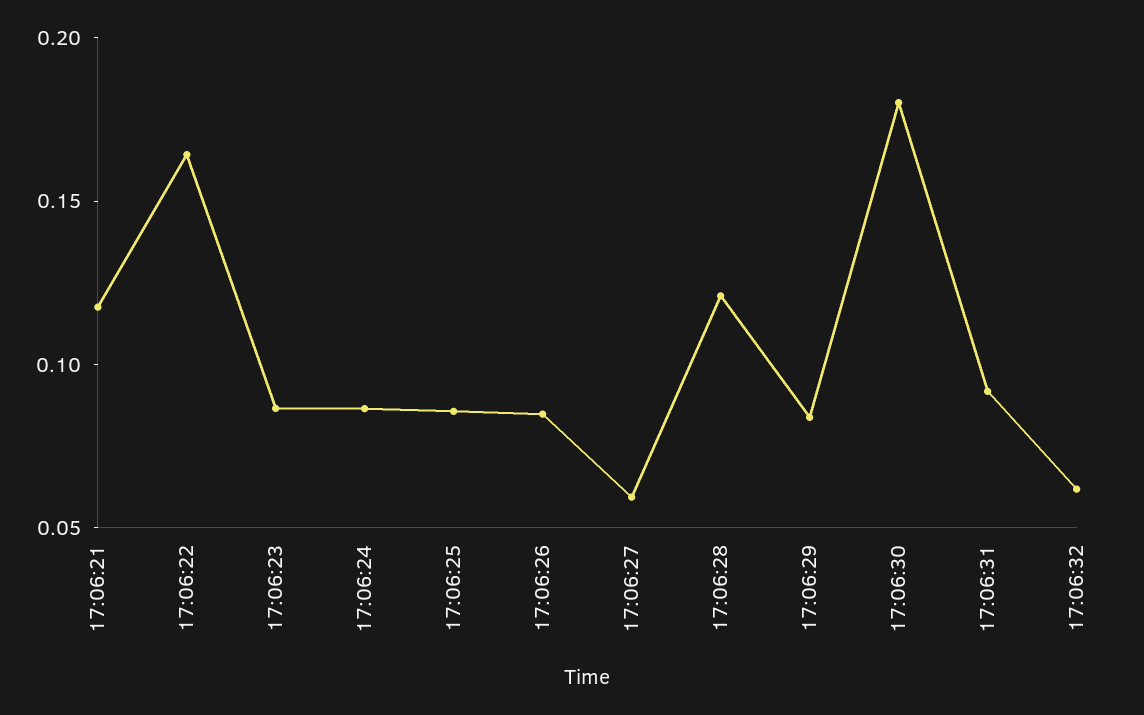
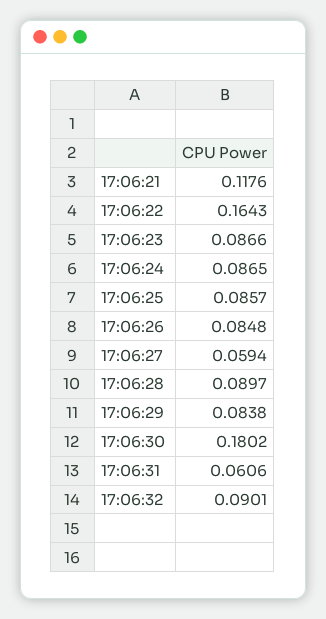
  {
    "17:06:21": 0.1176,
    "17:06:22": 0.1643,
    "17:06:23": 0.0866,
    "17:06:24": 0.0865,
    "17:06:25": 0.0857,
    "17:06:26": 0.0848,
    "17:06:27": 0.0594,
-   "17:06:28": 0.12,
+   "17:06:28": 0.0897,
    "17:06:29": 0.0838,
    "17:06:30": 0.1802,
-   "17:06:31": 0.09,
+   "17:06:31": 0.0606,
-   "17:06:32": 0.06
+   "17:06:32": 0.0901
  }

